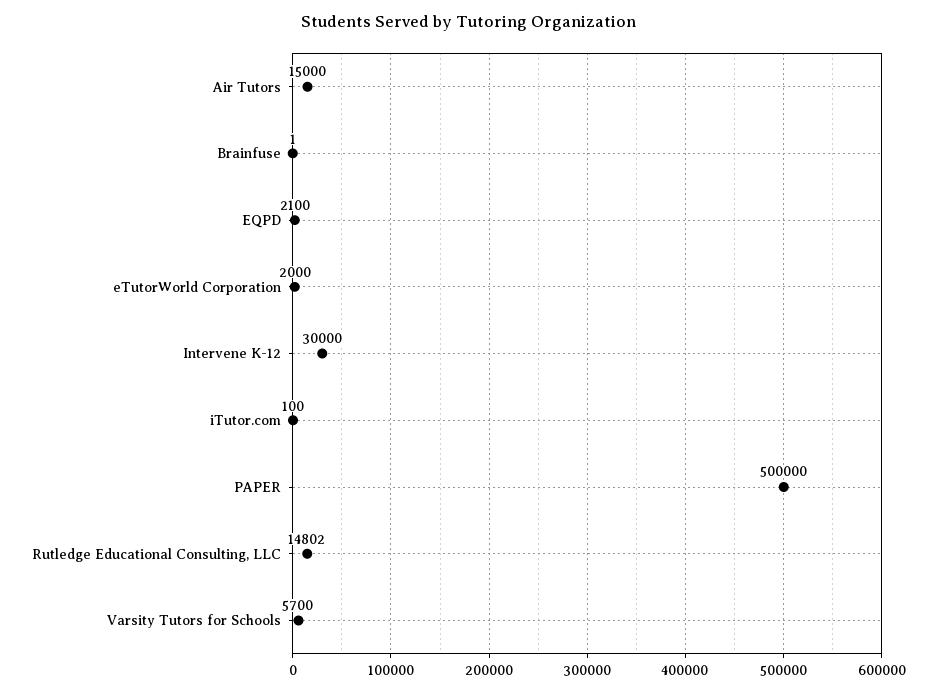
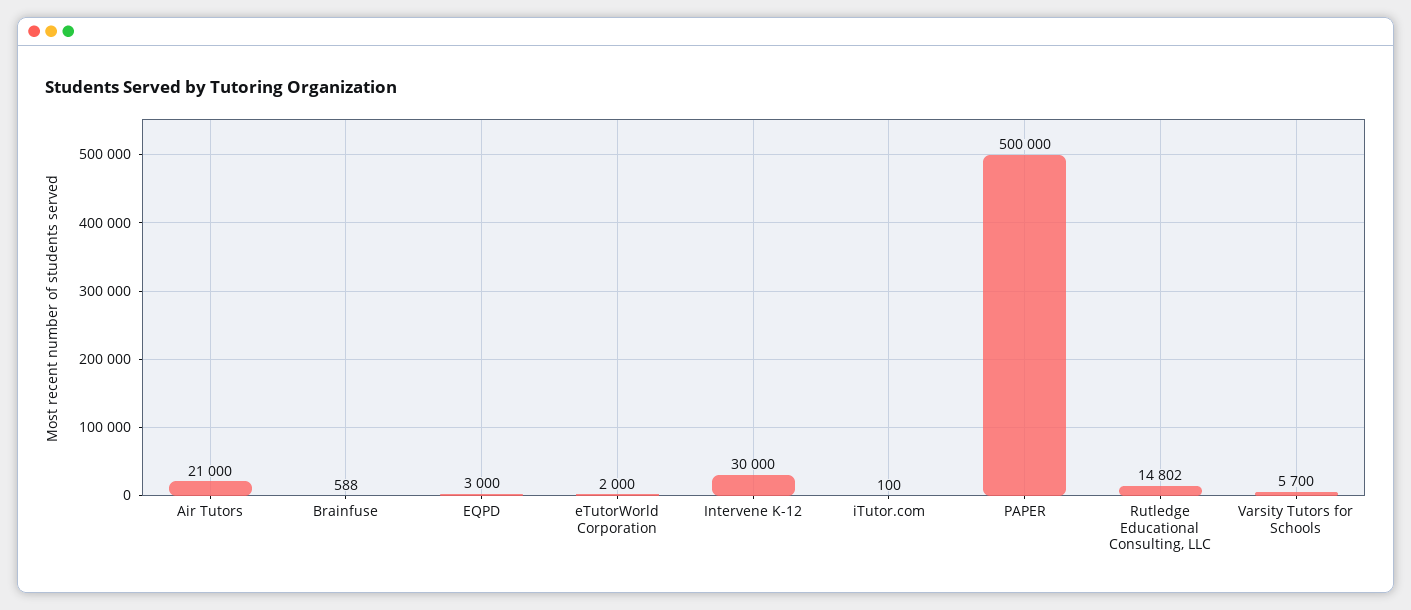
  {
-   "Air Tutors": 15000,
+   "Air Tutors": 21000,
-   "Brainfuse": 1,
+   "Brainfuse": 588,
-   "EQPD": 2100,
+   "EQPD": 3000,
    "eTutorWorld Corporation": 2000,
    "Intervene K-12": 30000,
    "iTutor.com": 100,
    "PAPER": 500000,
    "Rutledge Educational Consulting, LLC": 14802,
    "Varsity Tutors for Schools": 5700
  }

